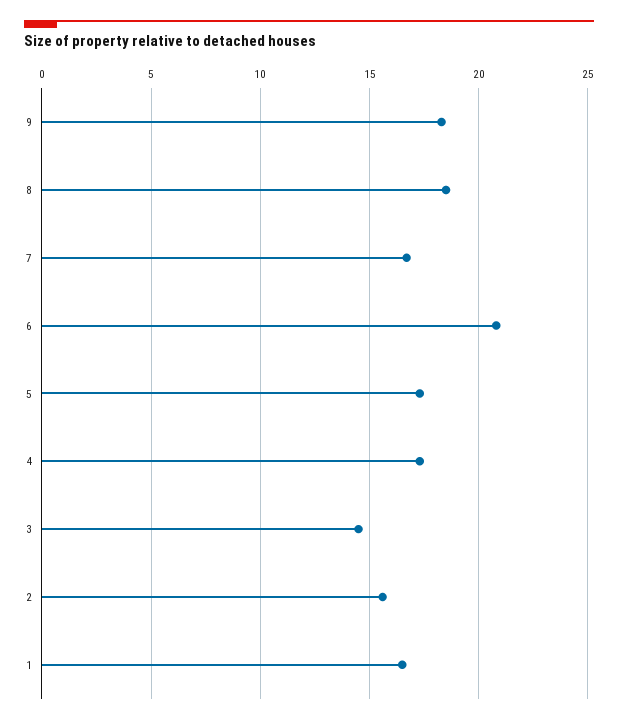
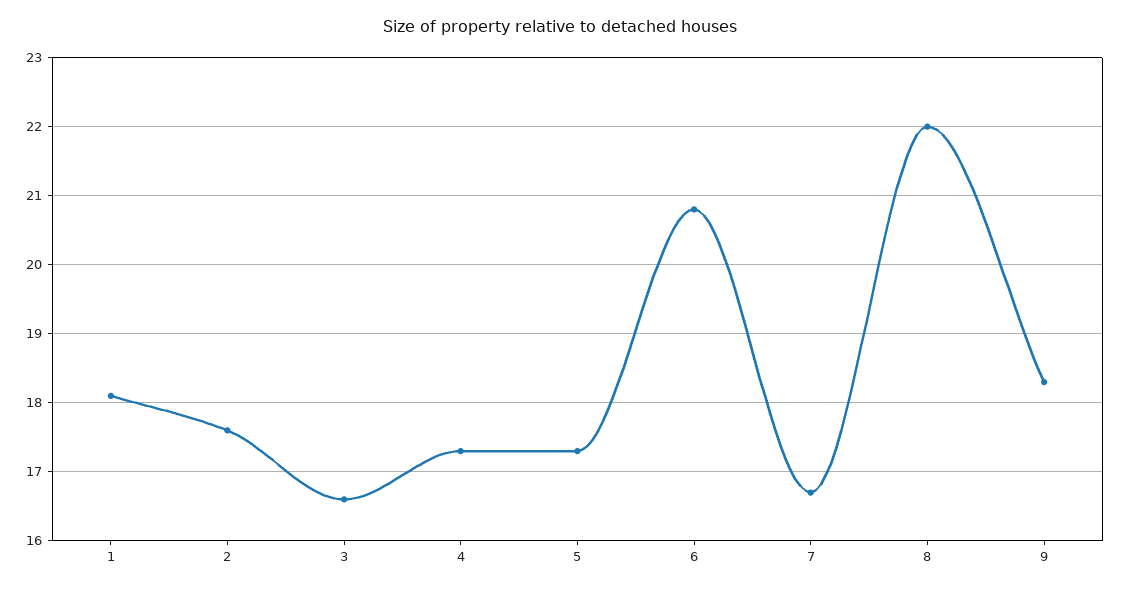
  {
    "9": 18.3,
-   "8": 18.5,
+   "8": 22,
    "7": 16.7,
    "6": 20.8,
    "5": 17.3,
    "4": 17.3,
-   "3": 14.5,
+   "3": 16.6,
-   "2": 15.5,
+   "2": 17.6,
-   "1": 16.5
+   "1": 18.1
  }

